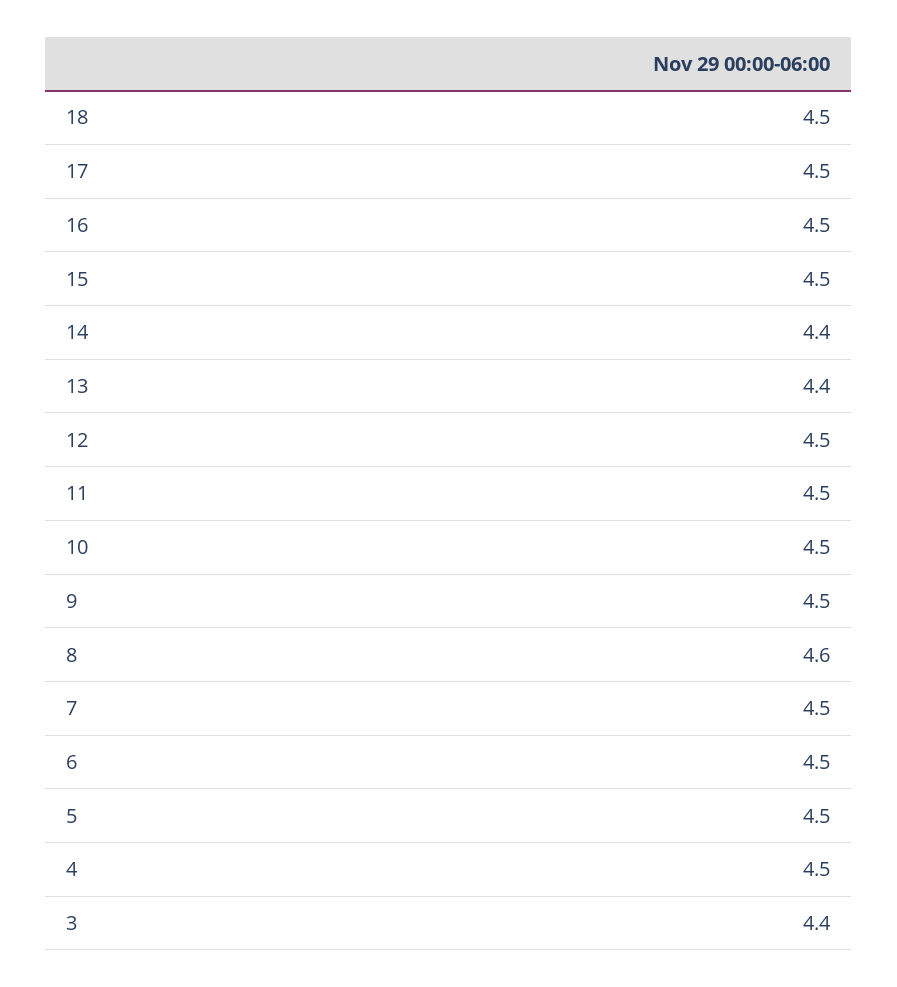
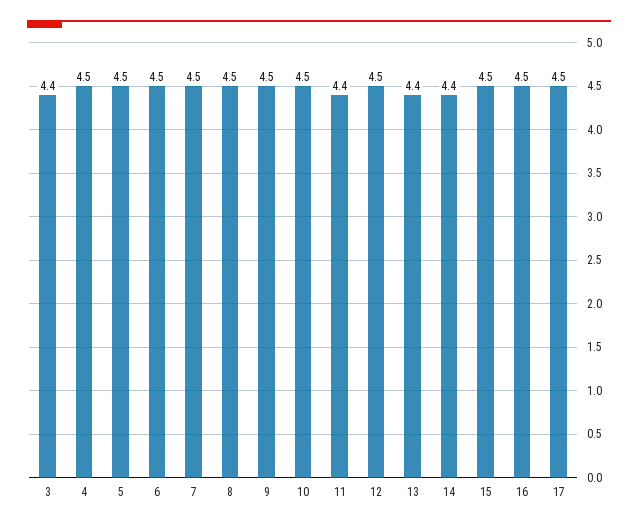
  {
-   "18": 4.5,
    "17": 4.5,
    "16": 4.5,
    "15": 4.5,
    "14": 4.4,
    "13": 4.4,
    "12": 4.5,
-   "11": 4.5,
+   "11": 4.4,
    "10": 4.5,
    "9": 4.5,
-   "8": 4.6,
+   "8": 4.5,
    "7": 4.5,
    "6": 4.5,
    "5": 4.5,
    "4": 4.5,
    "3": 4.4
  }

